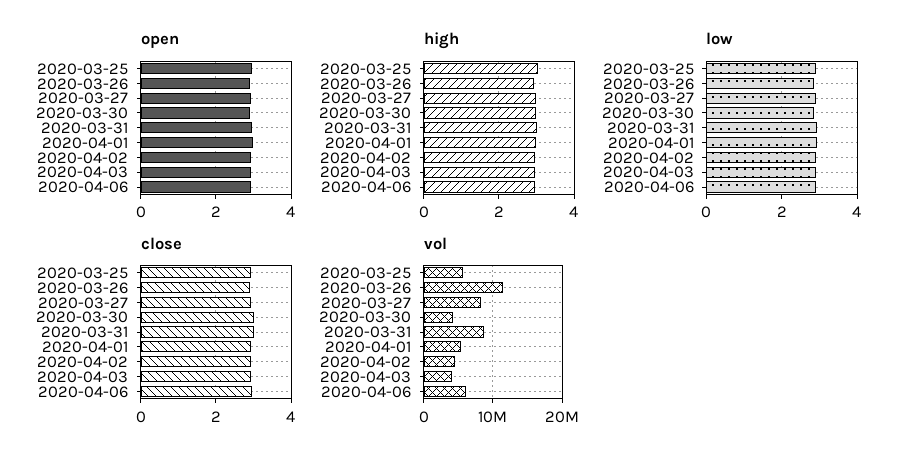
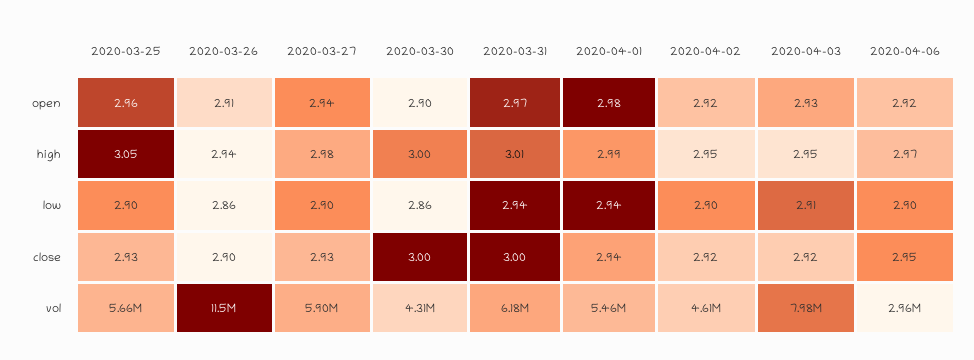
  {
    "open": {
      "2020-03-25": 2.96,
      "2020-03-26": 2.91,
      "2020-03-27": 2.94,
      "2020-03-30": 2.9,
      "2020-03-31": 2.97,
      "2020-04-01": 2.98,
      "2020-04-02": 2.92,
      "2020-04-03": 2.93,
      "2020-04-06": 2.92
    },
    "high": {
      "2020-03-25": 3.05,
      "2020-03-26": 2.94,
      "2020-03-27": 2.98,
      "2020-03-30": 3,
      "2020-03-31": 3.01,
      "2020-04-01": 2.99,
      "2020-04-02": 2.95,
      "2020-04-03": 2.95,
      "2020-04-06": 2.97
    },
    "low": {
      "2020-03-25": 2.9,
      "2020-03-26": 2.86,
      "2020-03-27": 2.9,
      "2020-03-30": 2.86,
      "2020-03-31": 2.94,
      "2020-04-01": 2.94,
      "2020-04-02": 2.9,
      "2020-04-03": 2.91,
      "2020-04-06": 2.9
    },
    "close": {
      "2020-03-25": 2.93,
      "2020-03-26": 2.9,
      "2020-03-27": 2.93,
      "2020-03-30": 3,
      "2020-03-31": 3,
      "2020-04-01": 2.94,
      "2020-04-02": 2.92,
      "2020-04-03": 2.92,
      "2020-04-06": 2.95
    },
    "vol": {
      "2020-03-25": 5660000,
      "2020-03-26": 11500000,
-     "2020-03-27": 8000000,
+     "2020-03-27": 5900000,
      "2020-03-30": 4310000,
-     "2020-03-31": 9000000,
+     "2020-03-31": 6180000,
      "2020-04-01": 5460000,
      "2020-04-02": 4610000,
-     "2020-04-03": 4000000,
+     "2020-04-03": 7980000,
-     "2020-04-06": 6000000
+     "2020-04-06": 2960000
    }
  }

